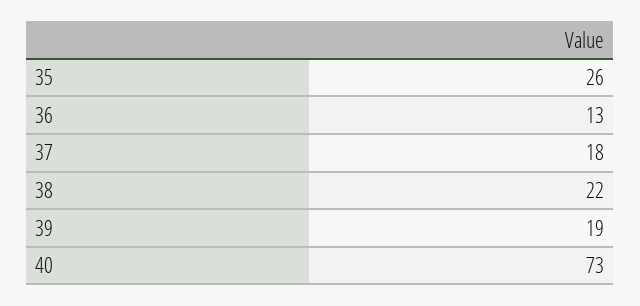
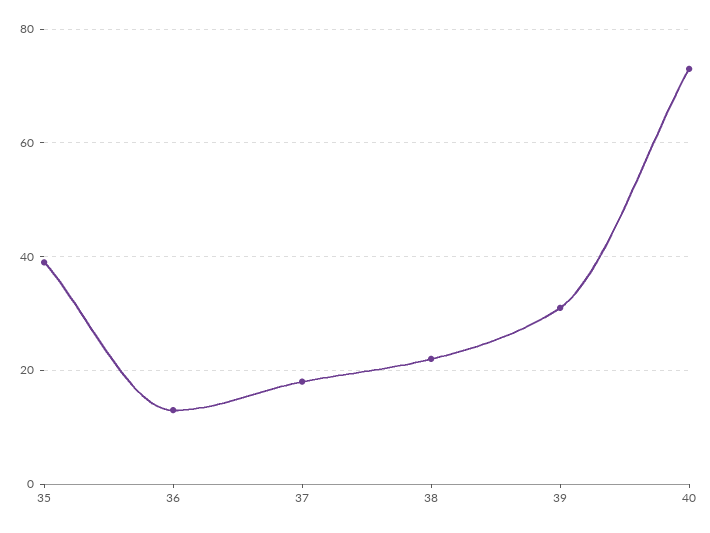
  {
-   "35": 26,
+   "35": 40,
    "36": 13,
    "37": 18,
    "38": 22,
-   "39": 19,
+   "39": 30,
    "40": 73
  }

